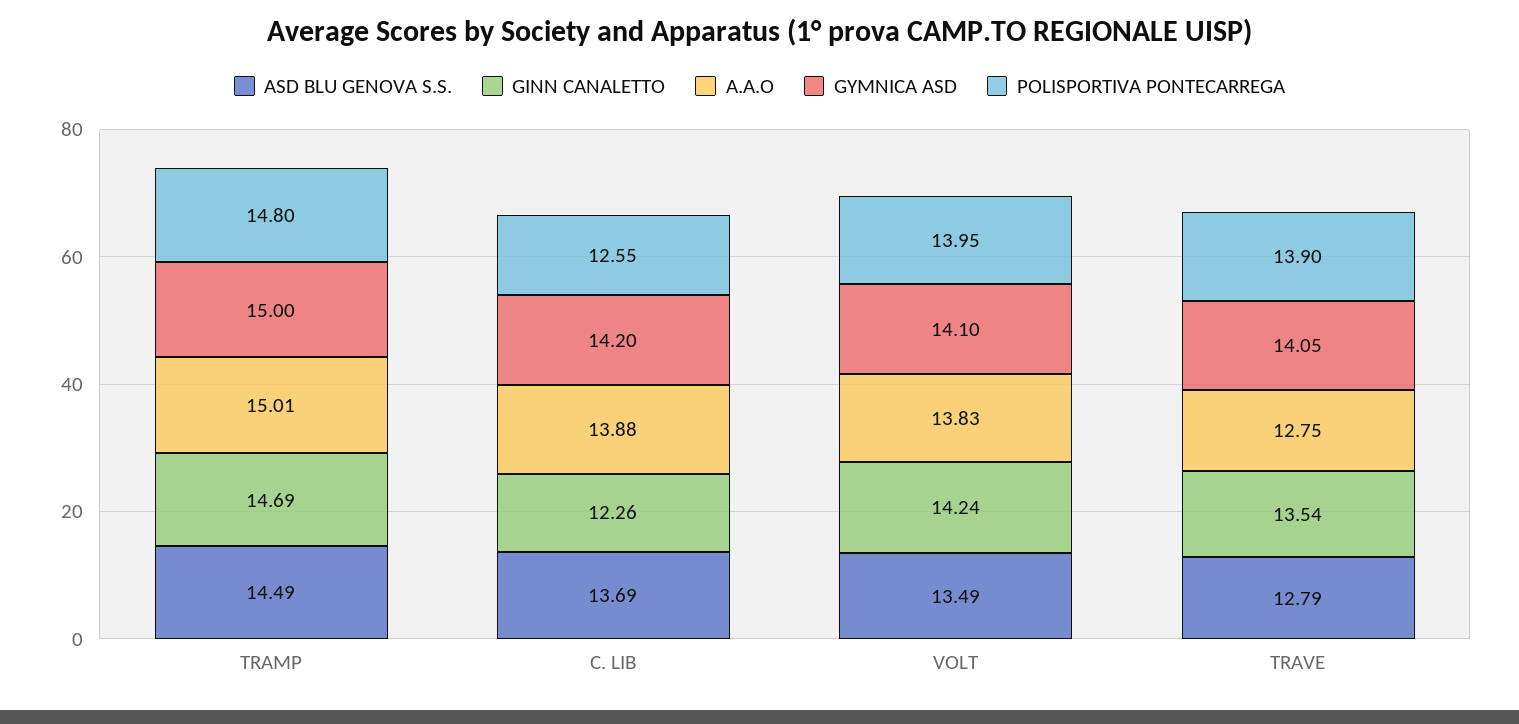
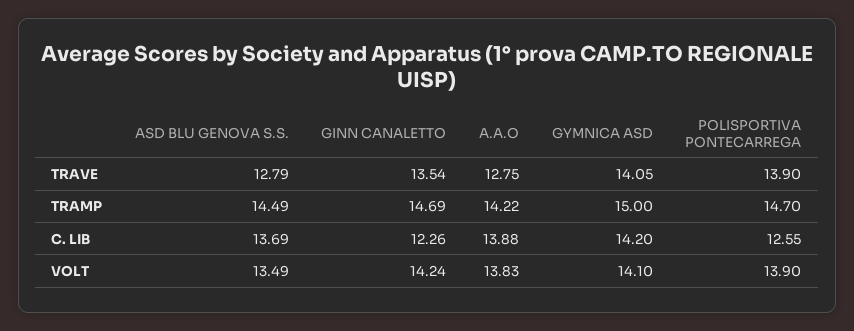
  {
    "ASD BLU GENOVA S.S.": {
      "TRAMP": 14.49,
      "C. LIB": 13.69,
      "VOLT": 13.49,
      "TRAVE": 12.79
    },
    "GINN CANALETTO": {
      "TRAMP": 14.69,
      "C. LIB": 12.26,
      "VOLT": 14.24,
      "TRAVE": 13.54
    },
    "A.A.O": {
-     "TRAMP": 15.01,
+     "TRAMP": 14.22,
      "C. LIB": 13.88,
      "VOLT": 13.83,
      "TRAVE": 12.75
    },
    "GYMNICA ASD": {
      "TRAMP": 15,
      "C. LIB": 14.2,
      "VOLT": 14.1,
      "TRAVE": 14.05
    },
    "POLISPORTIVA PONTECARREGA": {
-     "TRAMP": 14.8,
+     "TRAMP": 14.7,
      "C. LIB": 12.55,
-     "VOLT": 13.95,
+     "VOLT": 13.9,
      "TRAVE": 13.9
    }
  }

